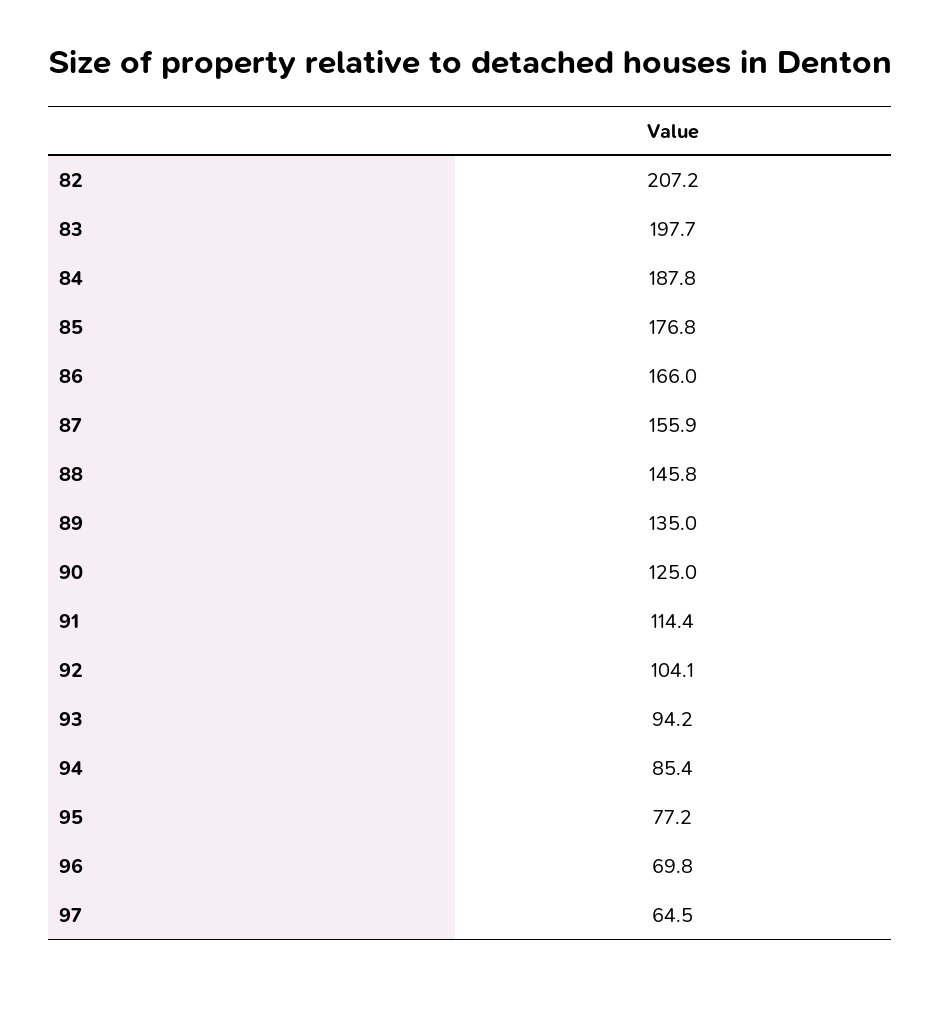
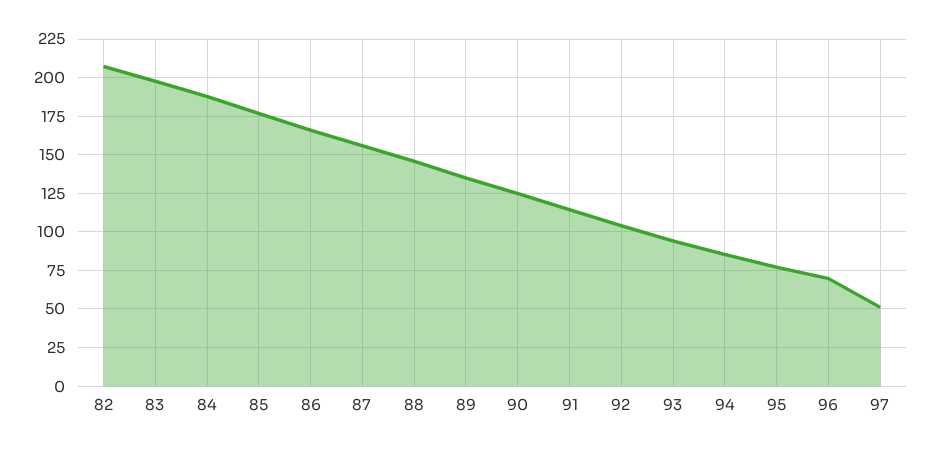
  {
    "82": 207.2,
    "83": 197.7,
    "84": 187.8,
    "85": 176.8,
    "86": 166,
    "87": 155.9,
    "88": 145.8,
    "89": 135,
    "90": 125,
    "91": 114.4,
    "92": 104.1,
    "93": 94.2,
    "94": 85.4,
    "95": 77.2,
    "96": 69.8,
-   "97": 64.5
+   "97": 50
  }

